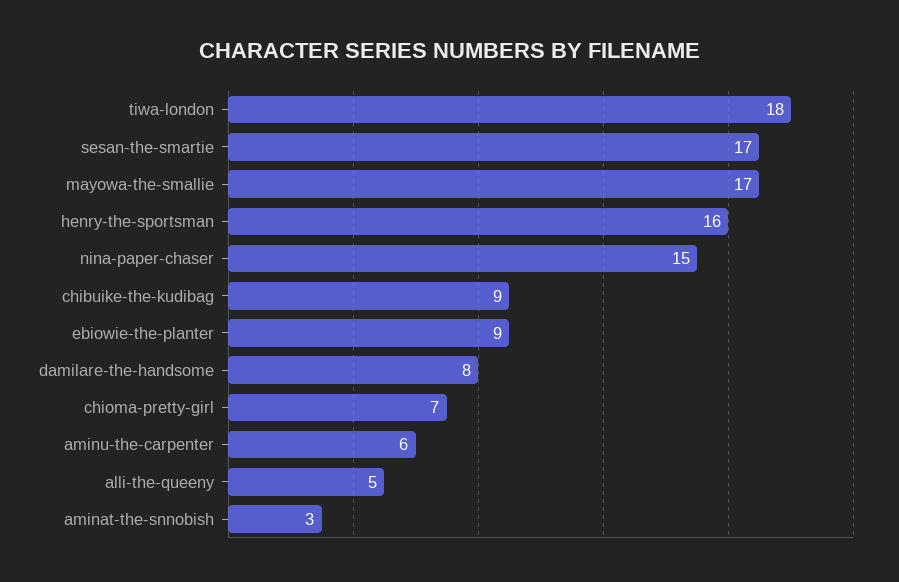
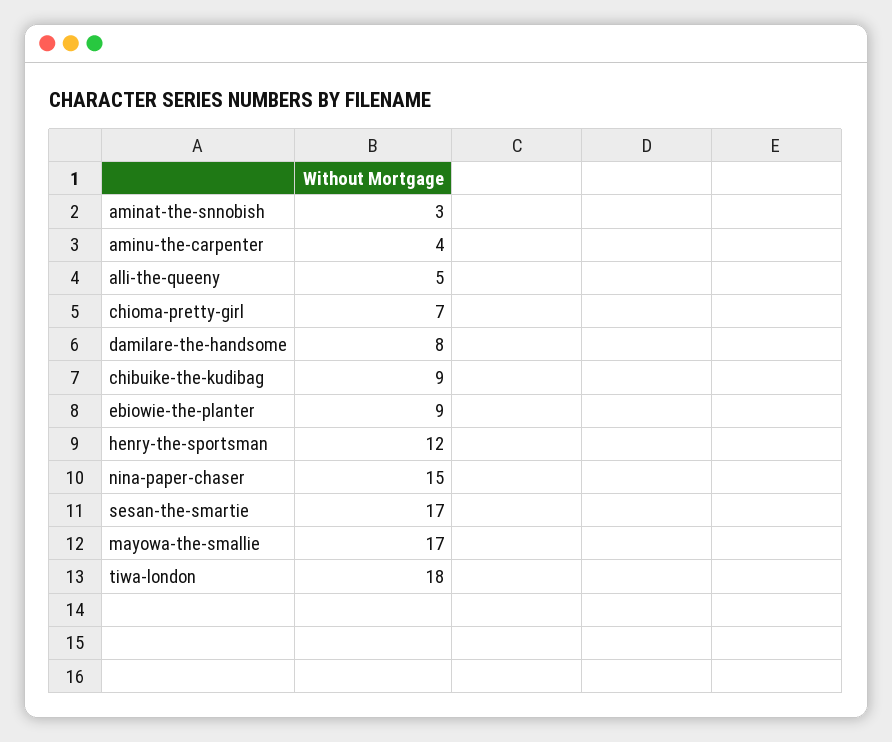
  {
    "tiwa-london": 18,
    "sesan-the-smartie": 17,
    "mayowa-the-smallie": 17,
-   "henry-the-sportsman": 16,
+   "henry-the-sportsman": 12,
    "nina-paper-chaser": 15,
    "chibuike-the-kudibag": 9,
    "ebiowie-the-planter": 9,
    "damilare-the-handsome": 8,
    "chioma-pretty-girl": 7,
-   "aminu-the-carpenter": 6,
+   "aminu-the-carpenter": 4,
    "alli-the-queeny": 5,
    "aminat-the-snnobish": 3
  }

